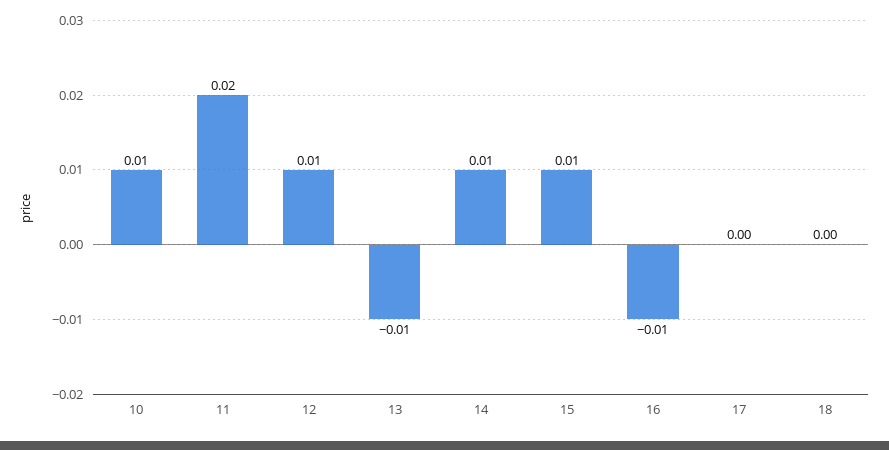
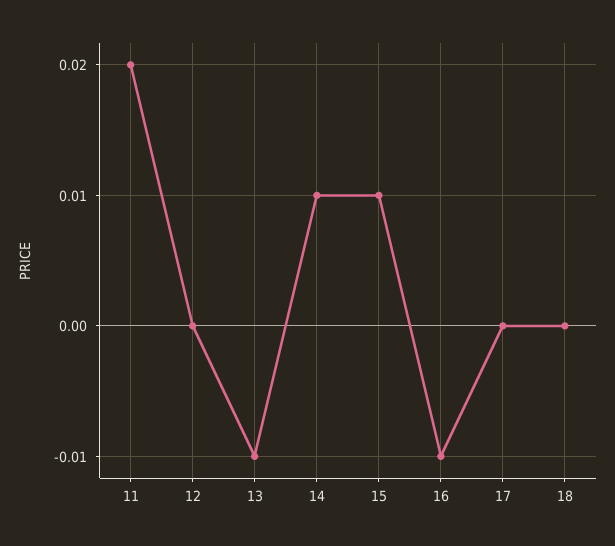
  {
-   "10": 0.01,
    "11": 0.02,
-   "12": 0.01,
+   "12": 0,
    "13": -0.01,
    "14": 0.01,
    "15": 0.01,
    "16": -0.01,
    "17": 0,
    "18": 0
  }

